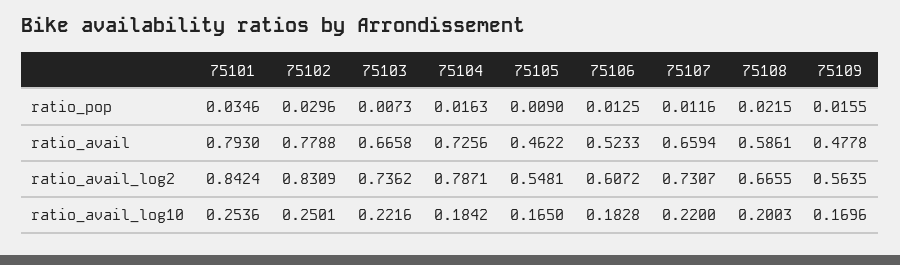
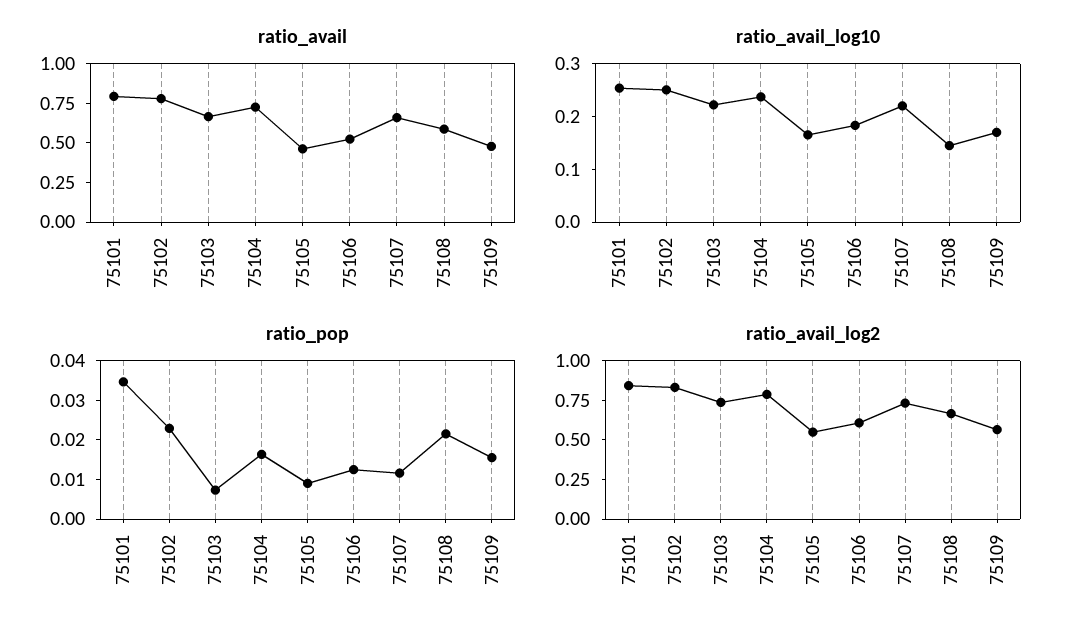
  {
    "ratio_pop": {
      "75101": 0.0346,
-     "75102": 0.0296,
+     "75102": 0.0225,
      "75103": 0.0073,
      "75104": 0.0163,
      "75105": 0.009,
      "75106": 0.0125,
      "75107": 0.0116,
      "75108": 0.0215,
      "75109": 0.0155
    },
    "ratio_avail": {
      "75101": 0.793,
      "75102": 0.7788,
      "75103": 0.6658,
      "75104": 0.7256,
      "75105": 0.4622,
      "75106": 0.5233,
      "75107": 0.6594,
      "75108": 0.5861,
      "75109": 0.4778
    },
    "ratio_avail_log2": {
      "75101": 0.8424,
      "75102": 0.8309,
      "75103": 0.7362,
      "75104": 0.7871,
      "75105": 0.5481,
      "75106": 0.6072,
      "75107": 0.7307,
      "75108": 0.6655,
      "75109": 0.5635
    },
    "ratio_avail_log10": {
      "75101": 0.2536,
      "75102": 0.2501,
      "75103": 0.2216,
-     "75104": 0.1842,
+     "75104": 0.24,
      "75105": 0.165,
      "75106": 0.1828,
      "75107": 0.22,
-     "75108": 0.2003,
+     "75108": 0.14,
      "75109": 0.1696
    }
  }

